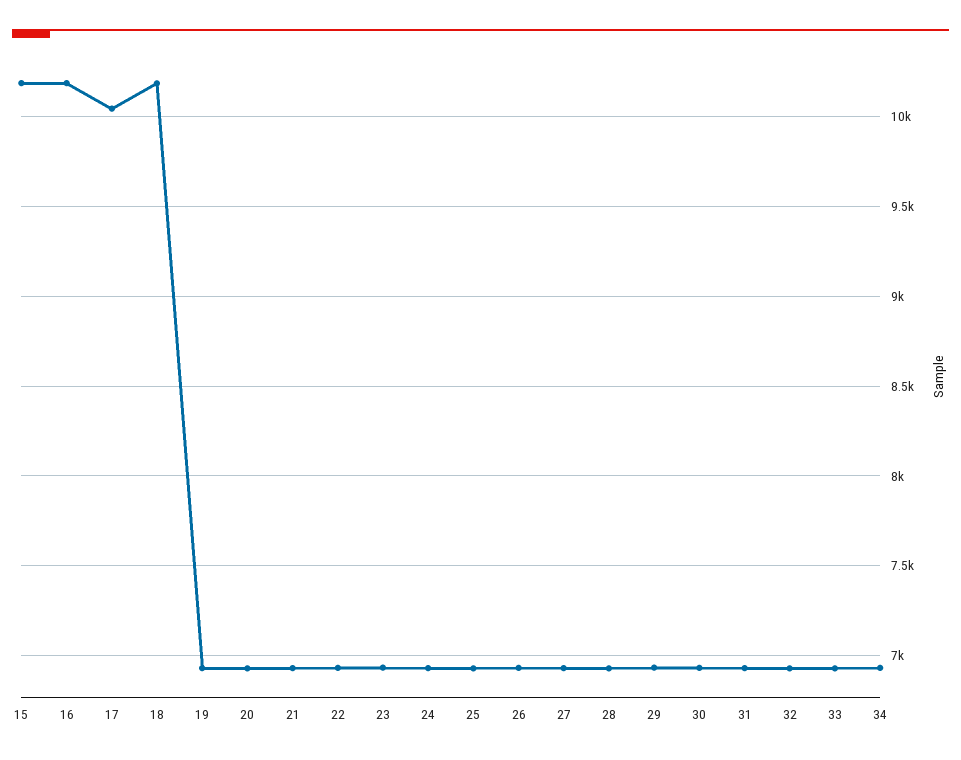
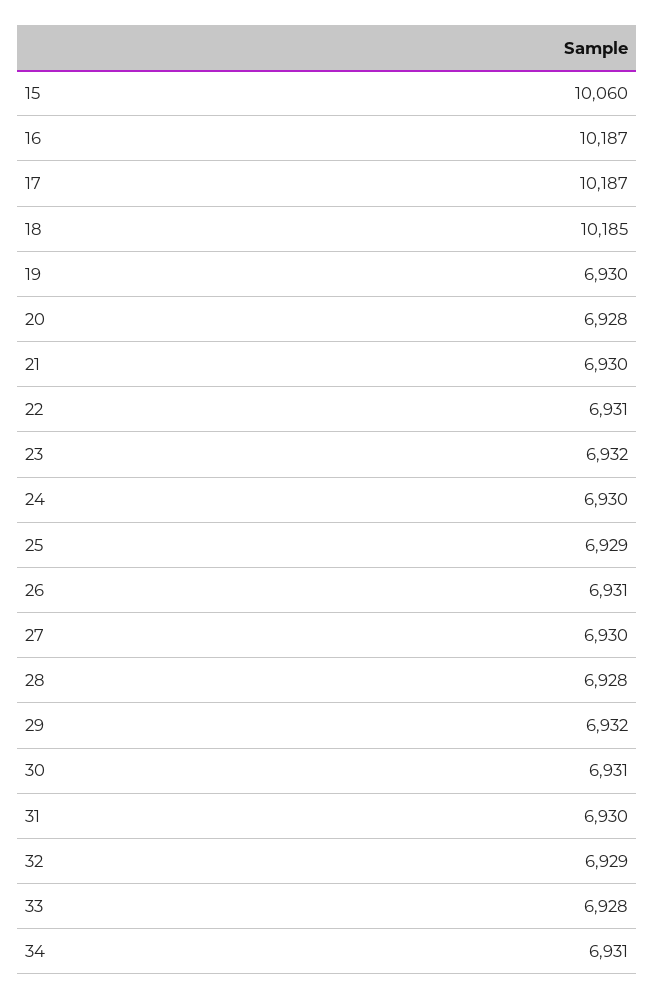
  {
-   "15": 10200,
+   "15": 10060,
    "16": 10187,
-   "17": 10050,
+   "17": 10187,
    "18": 10185,
    "19": 6930,
    "20": 6928,
    "21": 6930,
    "22": 6931,
    "23": 6932,
    "24": 6930,
    "25": 6929,
    "26": 6931,
    "27": 6930,
    "28": 6928,
    "29": 6932,
    "30": 6931,
    "31": 6930,
    "32": 6929,
    "33": 6928,
    "34": 6931
  }

